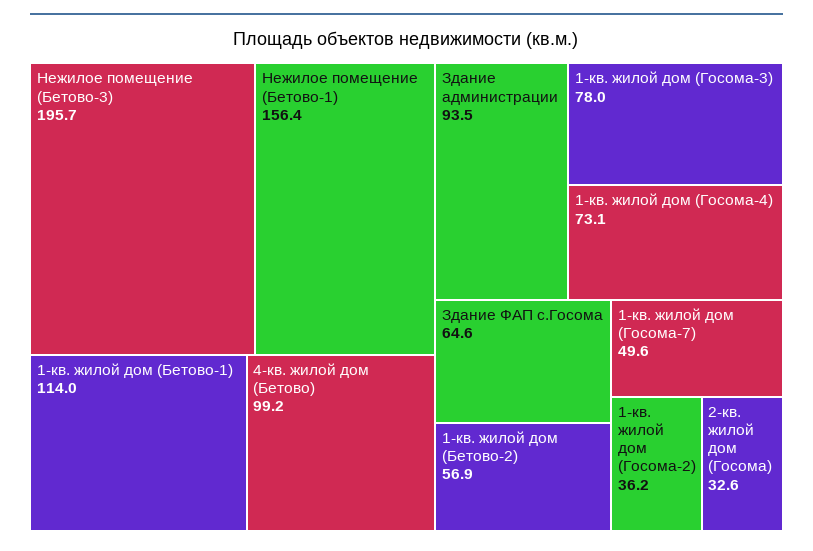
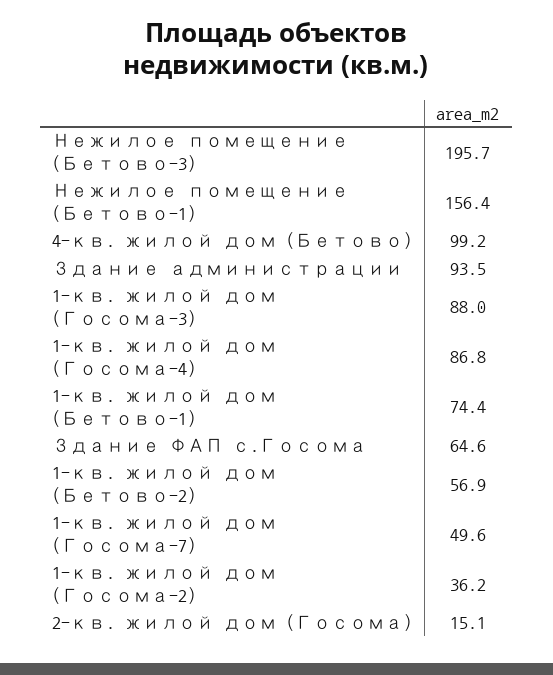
  {
    "Нежилое помещение (Бетово-3)": 195.7,
    "Нежилое помещение (Бетово-1)": 156.4,
-   "1-кв. жилой дом (Бетово-1)": 114,
+   "1-кв. жилой дом (Бетово-1)": 74.4,
    "4-кв. жилой дом (Бетово)": 99.2,
    "Здание администрации": 93.5,
-   "1-кв. жилой дом (Госома-3)": 78,
+   "1-кв. жилой дом (Госома-3)": 88,
-   "1-кв. жилой дом (Госома-4)": 73.1,
+   "1-кв. жилой дом (Госома-4)": 86.8,
    "Здание ФАП с.Госома": 64.6,
    "1-кв. жилой дом (Бетово-2)": 56.9,
    "1-кв. жилой дом (Госома-7)": 49.6,
    "1-кв. жилой дом (Госома-2)": 36.2,
-   "2-кв. жилой дом (Госома)": 32.6
+   "2-кв. жилой дом (Госома)": 15.1
  }

